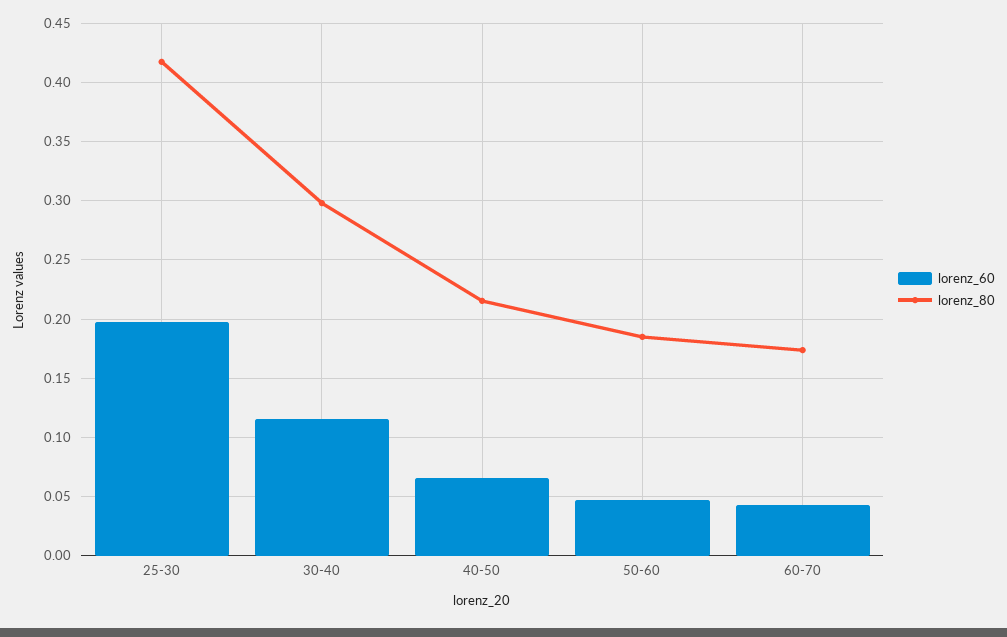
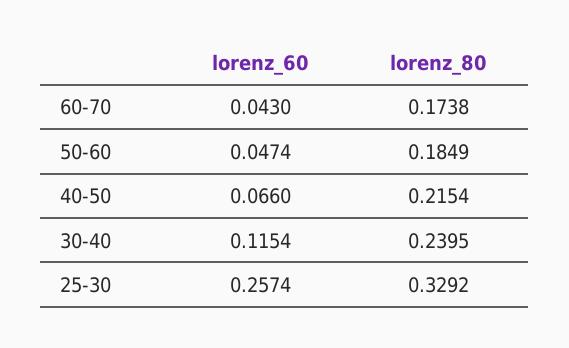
  {
    "lorenz_60": {
-     "25-30": 0.2,
+     "25-30": 0.2574,
      "30-40": 0.1154,
      "40-50": 0.066,
      "50-60": 0.0474,
      "60-70": 0.043
    },
    "lorenz_80": {
-     "25-30": 0.42,
+     "25-30": 0.3292,
-     "30-40": 0.3,
+     "30-40": 0.2395,
      "40-50": 0.2154,
      "50-60": 0.1849,
      "60-70": 0.1738
    }
  }

